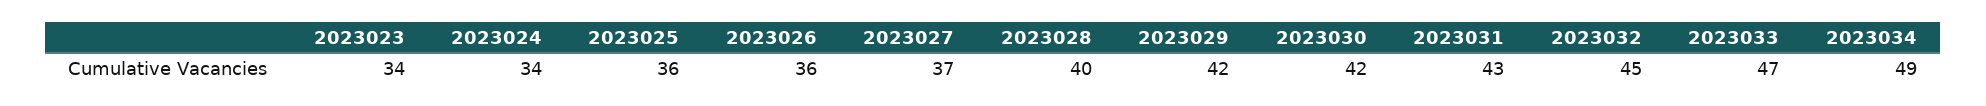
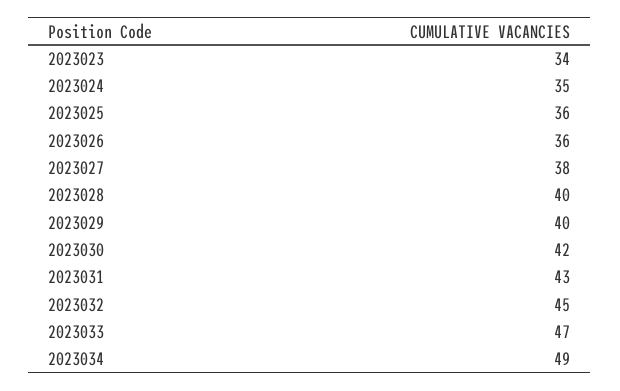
  {
    "2023023": 34,
-   "2023024": 34,
+   "2023024": 35,
    "2023025": 36,
    "2023026": 36,
-   "2023027": 37,
+   "2023027": 38,
    "2023028": 40,
-   "2023029": 42,
+   "2023029": 40,
    "2023030": 42,
    "2023031": 43,
    "2023032": 45,
    "2023033": 47,
    "2023034": 49
  }

